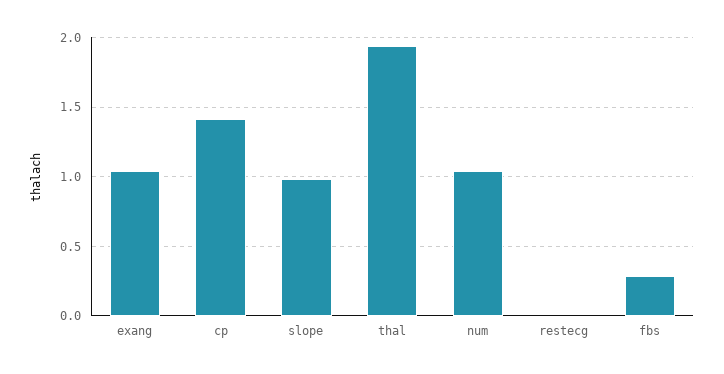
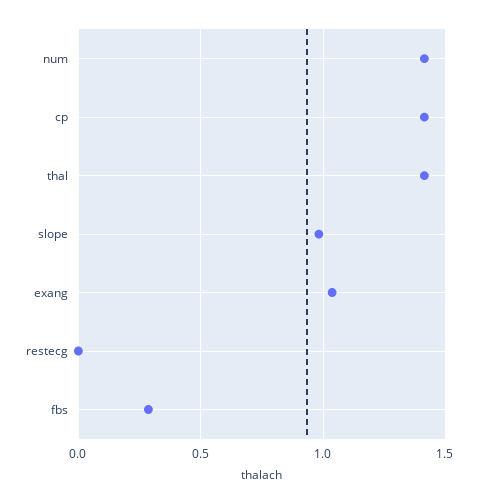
  {
    "exang": 1.05,
    "cp": 1.4,
    "slope": 1,
-   "thal": 1.95,
+   "thal": 1.4,
-   "num": 1.05,
+   "num": 1.4,
    "restecg": 0,
    "fbs": 0.3
  }

